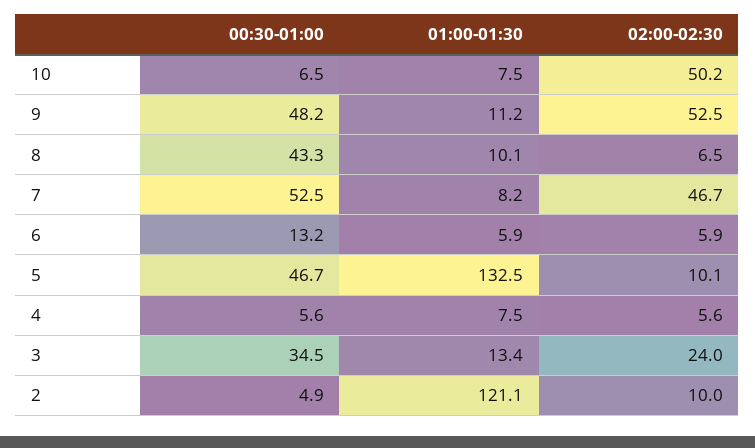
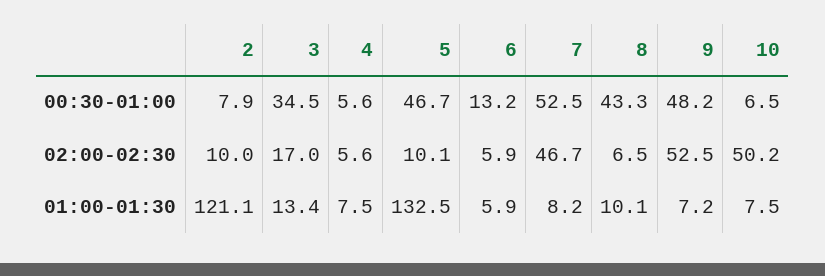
  {
    "00:30-01:00": {
      "10": 6.5,
      "9": 48.2,
      "8": 43.3,
      "7": 52.5,
      "6": 13.2,
      "5": 46.7,
      "4": 5.6,
      "3": 34.5,
-     "2": 4.9
+     "2": 7.9
    },
    "01:00-01:30": {
      "10": 7.5,
-     "9": 11.2,
+     "9": 7.2,
      "8": 10.1,
      "7": 8.2,
      "6": 5.9,
      "5": 132.5,
      "4": 7.5,
      "3": 13.4,
      "2": 121.1
    },
    "02:00-02:30": {
      "10": 50.2,
      "9": 52.5,
      "8": 6.5,
      "7": 46.7,
      "6": 5.9,
      "5": 10.1,
      "4": 5.6,
-     "3": 24,
+     "3": 17,
      "2": 10
    }
  }

